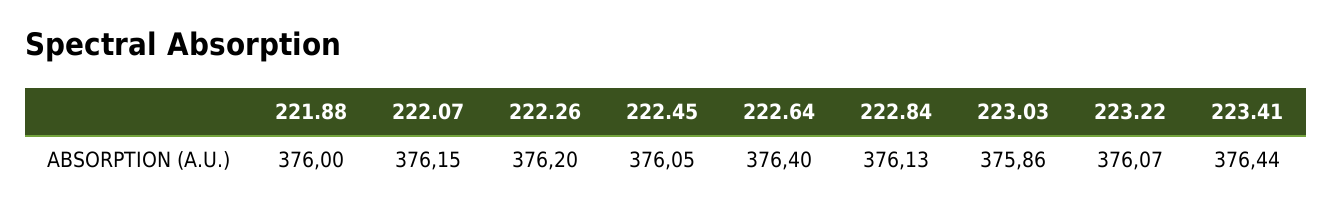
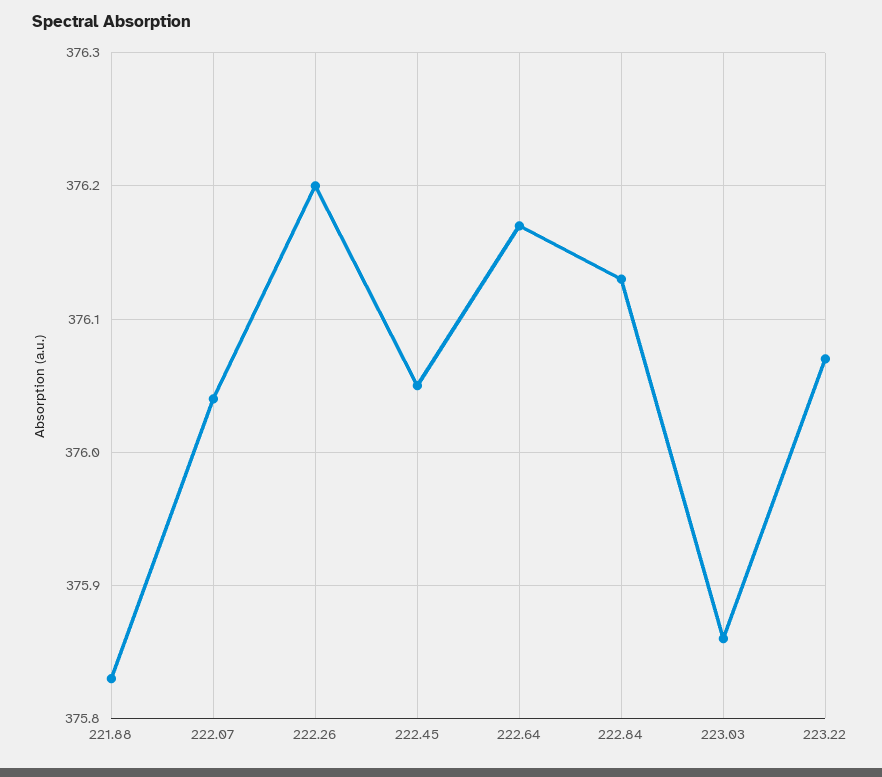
  {
-   "221.88": 376,
+   "221.88": 375.83,
-   "222.07": 376.15,
+   "222.07": 376.04,
    "222.26": 376.2,
    "222.45": 376.05,
-   "222.64": 376.4,
+   "222.64": 376.17,
    "222.84": 376.13,
    "223.03": 375.86,
-   "223.22": 376.07,
+   "223.22": 376.07
-   "223.41": 376.44
  }

